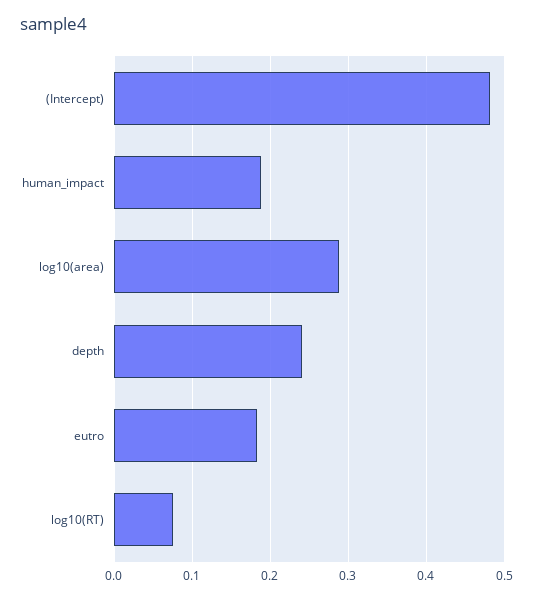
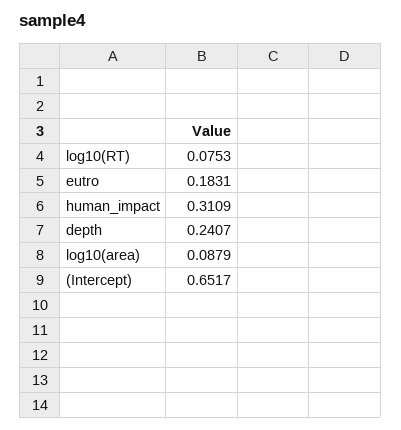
  {
-   "(Intercept)": 0.48,
+   "(Intercept)": 0.6517,
-   "human_impact": 0.19,
+   "human_impact": 0.3109,
-   "log10(area)": 0.29,
+   "log10(area)": 0.0879,
    "depth": 0.2407,
    "eutro": 0.1831,
    "log10(RT)": 0.0753
  }

